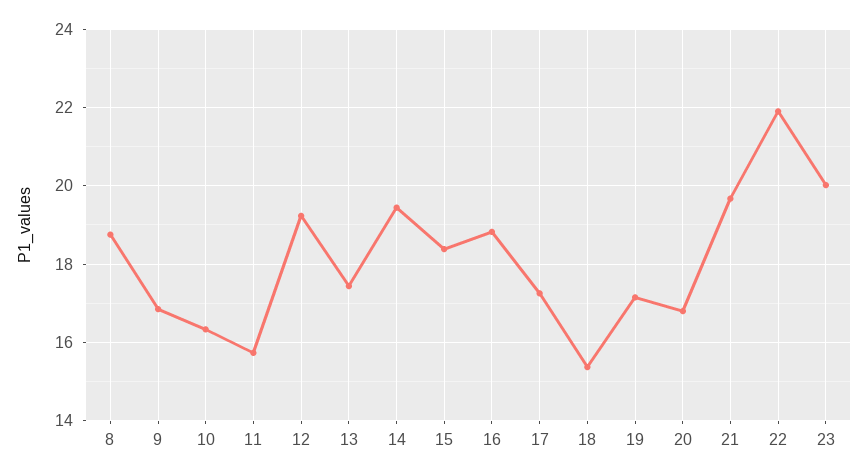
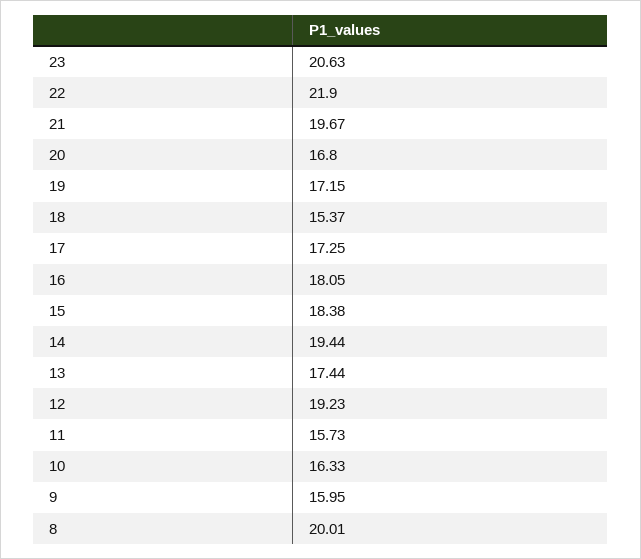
  {
-   "8": 18.8,
+   "8": 20.01,
-   "9": 16.8,
+   "9": 15.95,
    "10": 16.33,
    "11": 15.73,
    "12": 19.23,
    "13": 17.44,
    "14": 19.44,
    "15": 18.38,
-   "16": 18.8,
+   "16": 18.05,
    "17": 17.25,
    "18": 15.37,
    "19": 17.15,
    "20": 16.8,
    "21": 19.67,
    "22": 21.9,
-   "23": 20
+   "23": 20.63
  }

